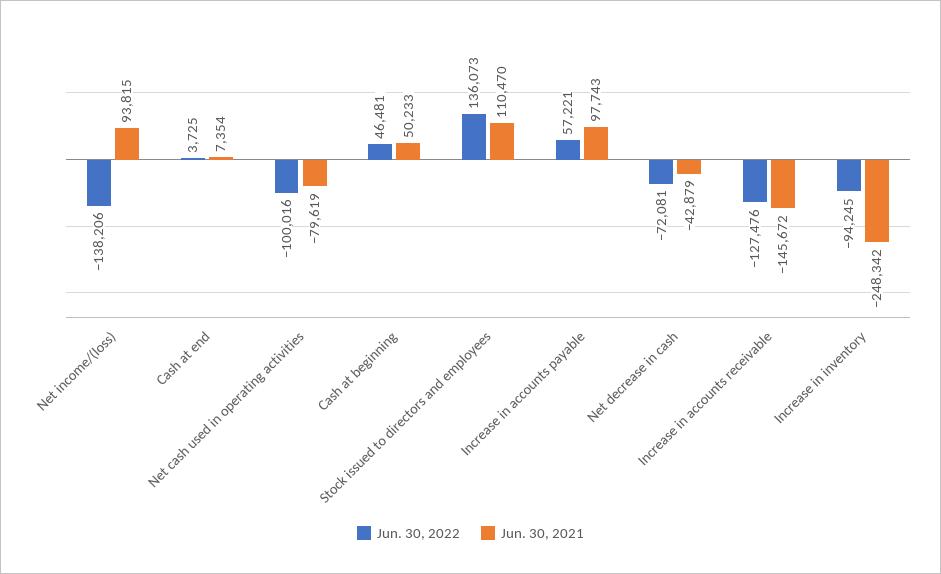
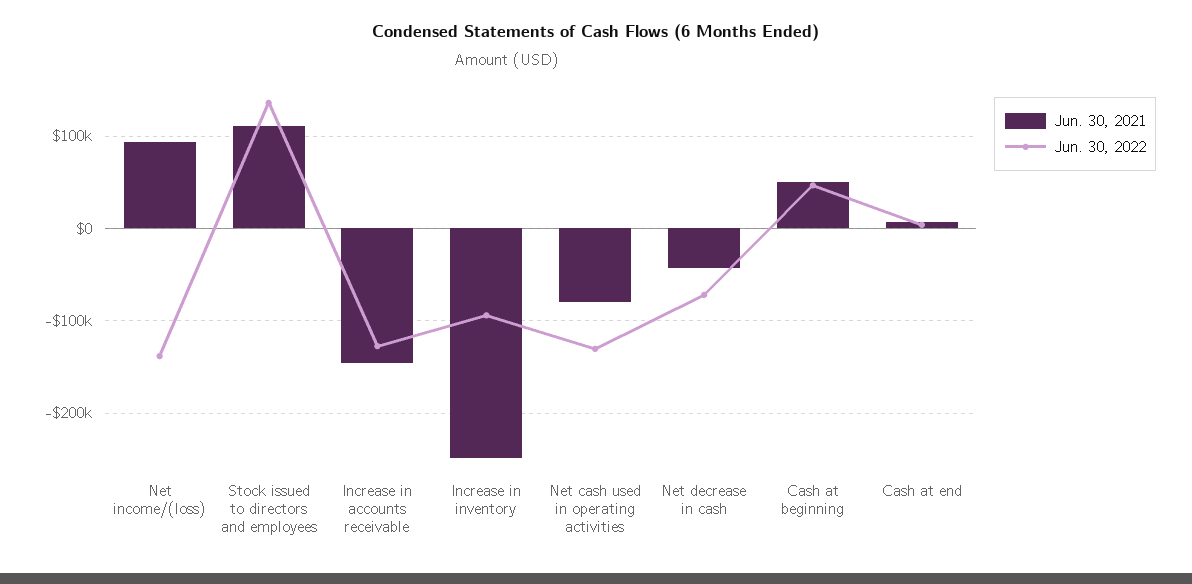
  {
    "Jun. 30, 2022": {
      "Net income/(loss)": -138206,
      "Cash at end": 3725,
-     "Net cash used in operating activities": -100016,
+     "Net cash used in operating activities": -130000,
      "Cash at beginning": 46481,
      "Stock issued to directors and employees": 136073,
-     "Increase in accounts payable": 57221,
      "Net decrease in cash": -72081,
      "Increase in accounts receivable": -127476,
      "Increase in inventory": -94245
    },
    "Jun. 30, 2021": {
      "Net income/(loss)": 93815,
      "Cash at end": 7354,
      "Net cash used in operating activities": -79619,
      "Cash at beginning": 50233,
      "Stock issued to directors and employees": 110470,
-     "Increase in accounts payable": 97743,
      "Net decrease in cash": -42879,
      "Increase in accounts receivable": -145672,
      "Increase in inventory": -248342
    }
  }

